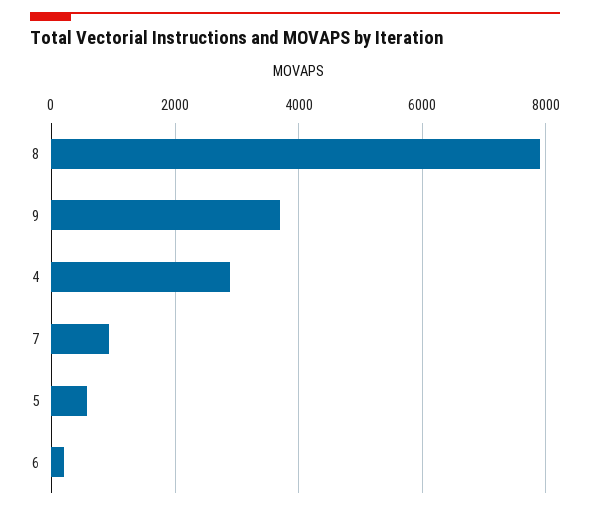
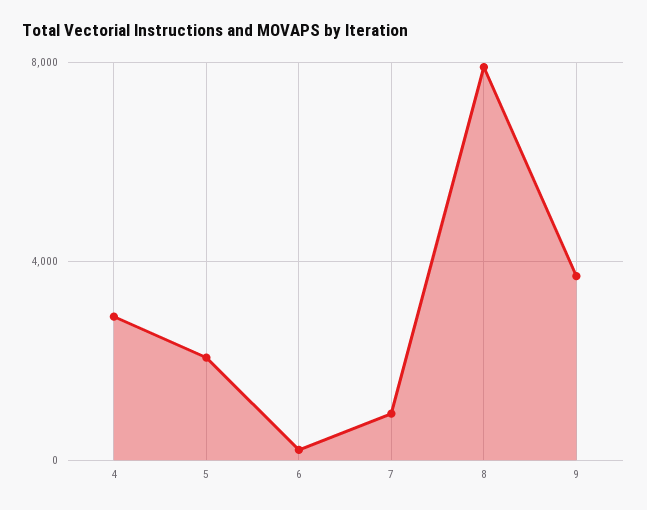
  {
    "8": 7800,
    "9": 3600,
    "4": 2800,
    "7": 1000,
-   "5": 600,
+   "5": 2000,
    "6": 200
  }

